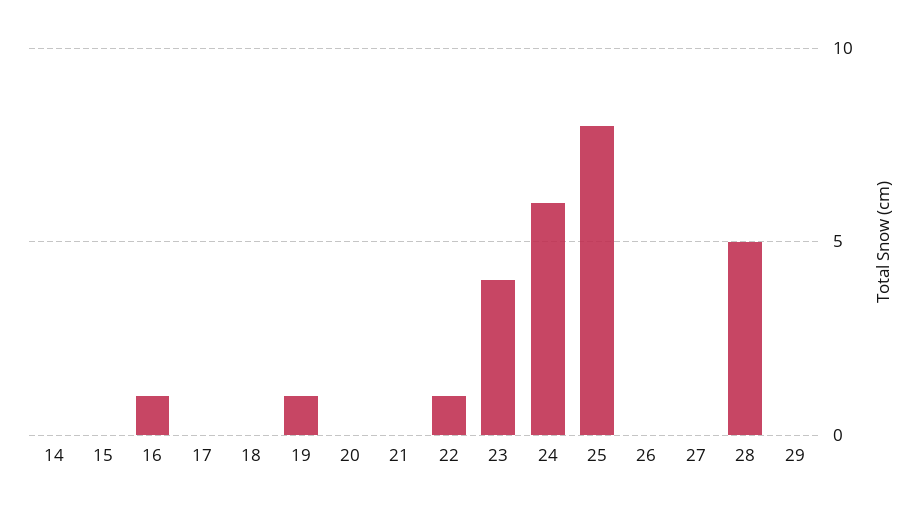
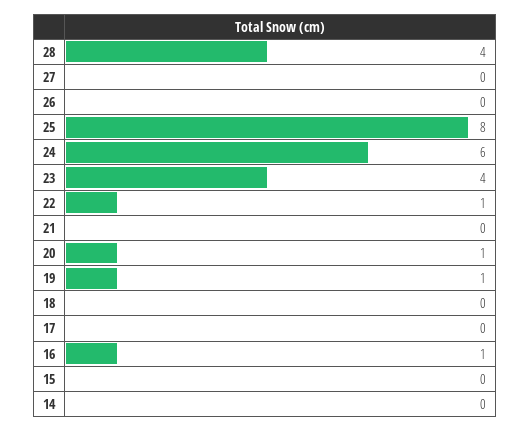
  {
    "14": 0,
    "15": 0,
    "16": 1,
    "17": 0,
    "18": 0,
    "19": 1,
-   "20": 0,
+   "20": 1,
    "21": 0,
    "22": 1,
    "23": 4,
    "24": 6,
    "25": 8,
    "26": 0,
    "27": 0,
-   "28": 5,
+   "28": 4
-   "29": 0
  }

